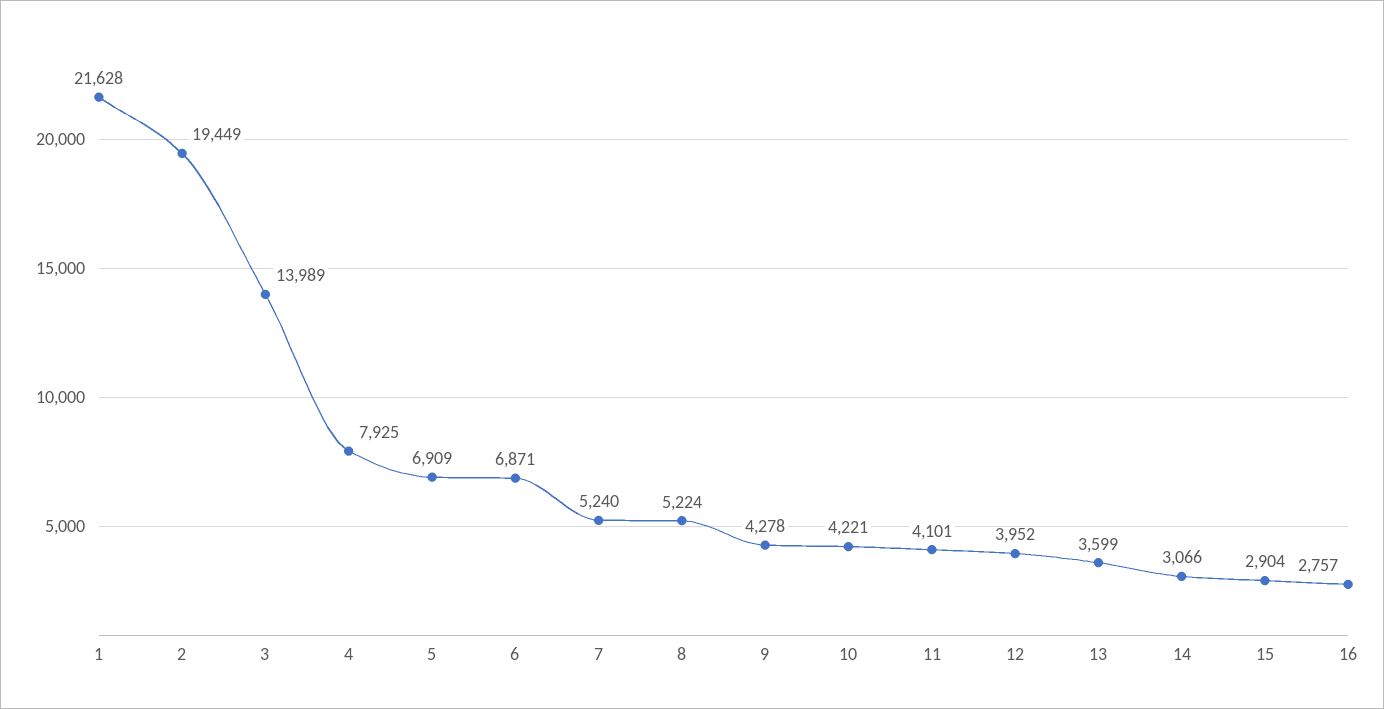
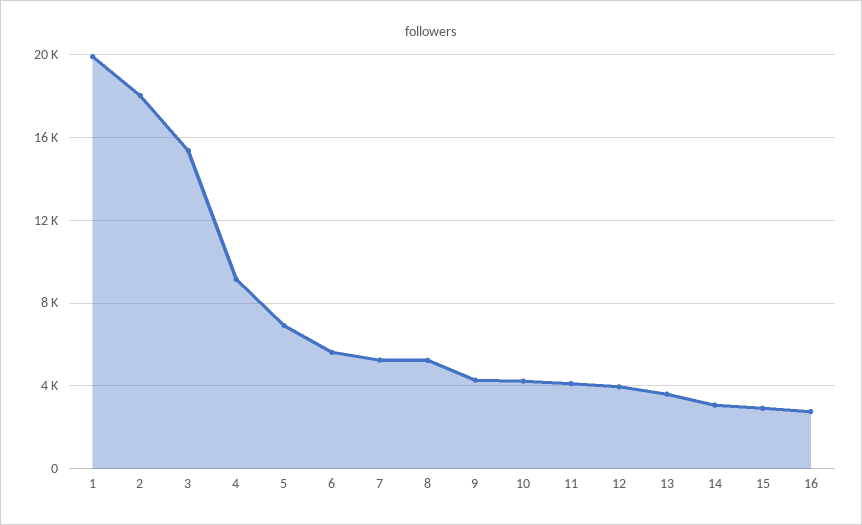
  {
-   "1": 21628,
+   "1": 20000,
-   "2": 19449,
+   "2": 18000,
-   "3": 13989,
+   "3": 15500,
-   "4": 7925,
+   "4": 9000,
    "5": 6909,
-   "6": 6871,
+   "6": 5500,
    "7": 5240,
    "8": 5224,
    "9": 4278,
    "10": 4221,
    "11": 4101,
    "12": 3952,
    "13": 3599,
    "14": 3066,
    "15": 2904,
    "16": 2757
  }

